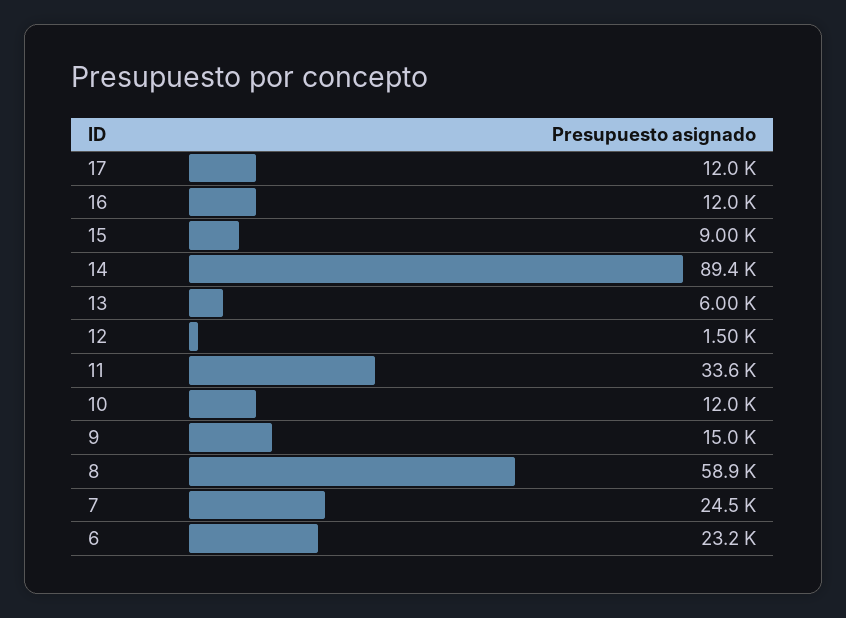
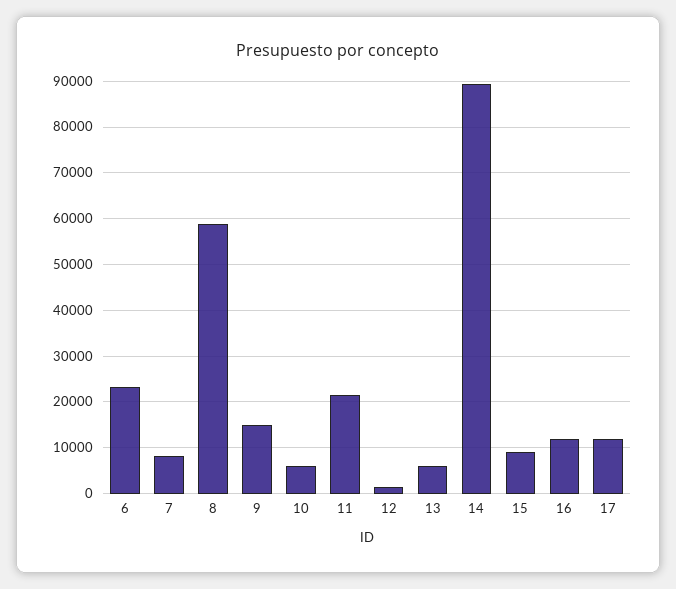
  {
    "17": 12000,
    "16": 12000,
    "15": 9000,
    "14": 89400,
    "13": 6000,
    "12": 1500,
-   "11": 33600,
+   "11": 22000,
-   "10": 12000,
+   "10": 6000,
    "9": 15000,
    "8": 58900,
-   "7": 24500,
+   "7": 8000,
    "6": 23200
  }

